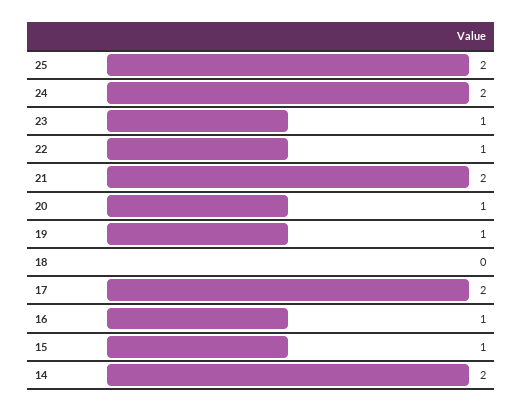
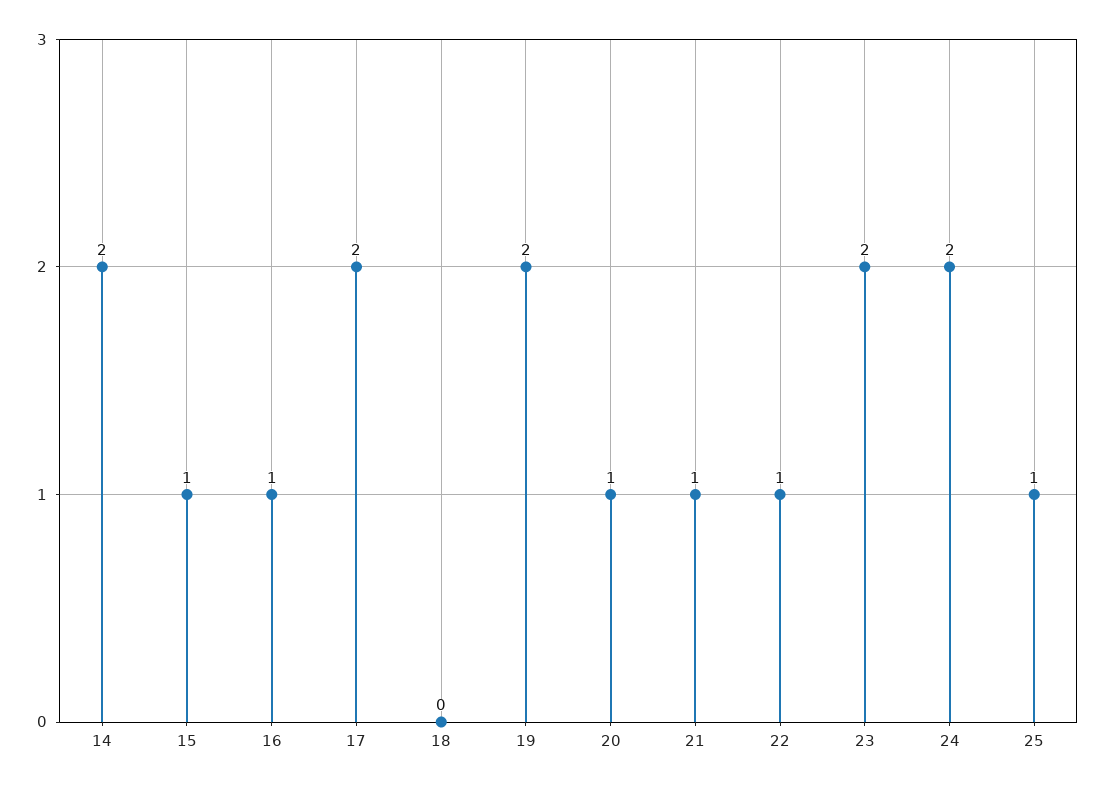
  {
-   "25": 2,
+   "25": 1,
    "24": 2,
-   "23": 1,
+   "23": 2,
    "22": 1,
-   "21": 2,
+   "21": 1,
    "20": 1,
-   "19": 1,
+   "19": 2,
    "18": 0,
    "17": 2,
    "16": 1,
    "15": 1,
    "14": 2
  }

